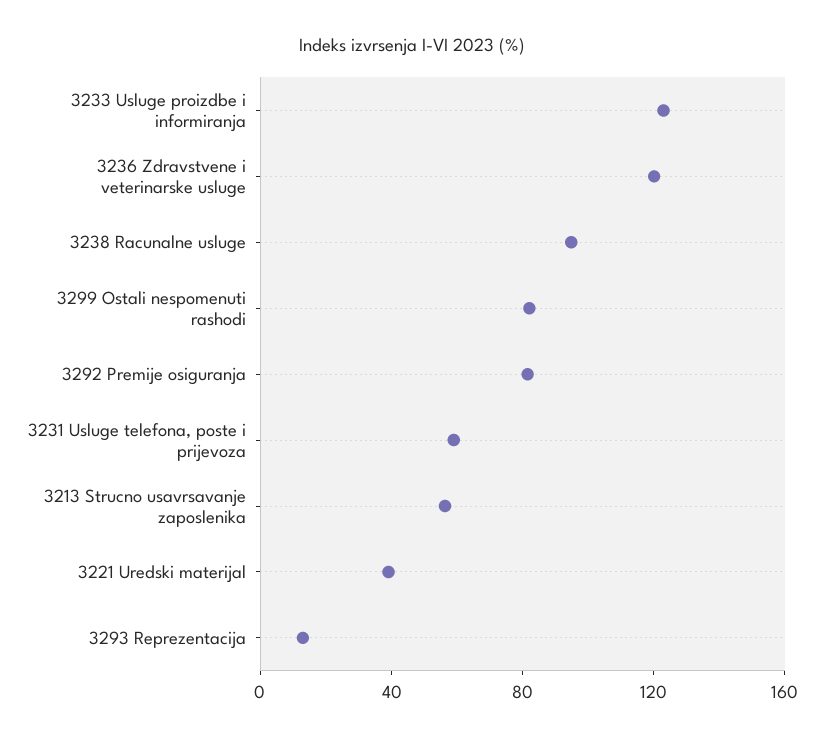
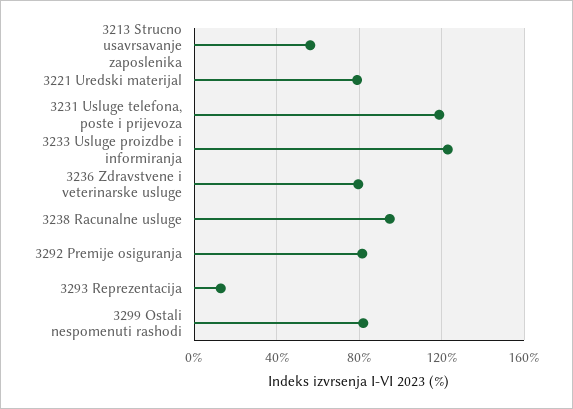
  {
    "3233 Usluge proizdbe i informiranja": 125,
-   "3236 Zdravstvene i veterinarske usluge": 120,
+   "3236 Zdravstvene i veterinarske usluge": 80,
    "3238 Racunalne usluge": 95,
    "3299 Ostali nespomenuti rashodi": 80,
    "3292 Premije osiguranja": 80,
-   "3231 Usluge telefona, poste i prijevoza": 60,
+   "3231 Usluge telefona, poste i prijevoza": 120,
    "3213 Strucno usavrsavanje zaposlenika": 55,
-   "3221 Uredski materijal": 40,
+   "3221 Uredski materijal": 80,
    "3293 Reprezentacija": 15
  }

